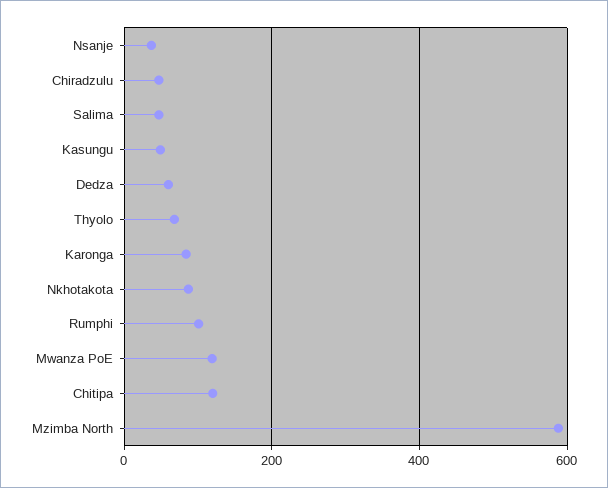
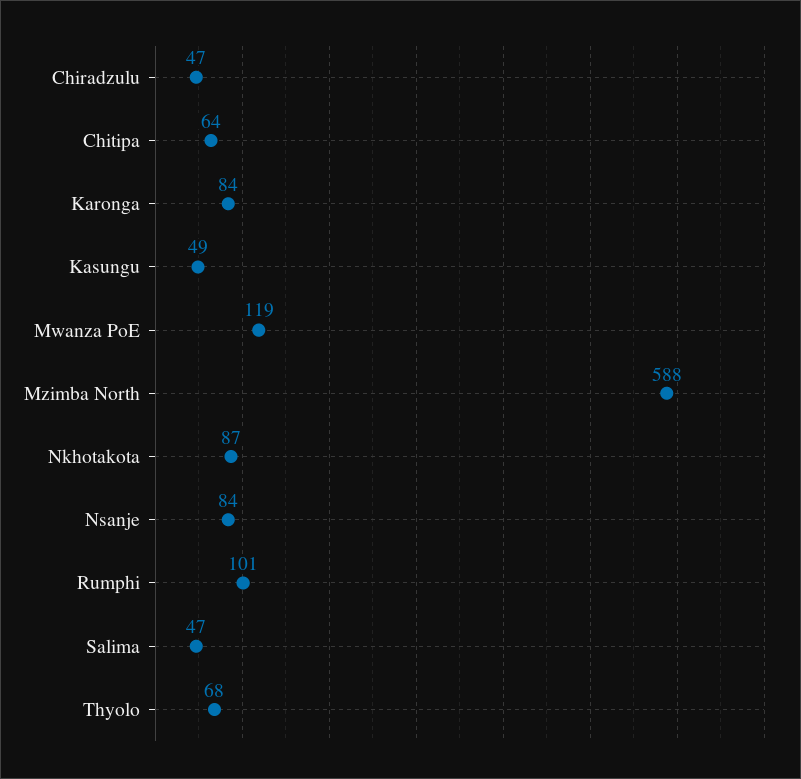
  {
-   "Nsanje": 40,
+   "Nsanje": 84,
    "Chiradzulu": 47,
    "Salima": 47,
    "Kasungu": 49,
-   "Dedza": 60,
    "Thyolo": 68,
    "Karonga": 84,
    "Nkhotakota": 87,
    "Rumphi": 101,
    "Mwanza PoE": 119,
-   "Chitipa": 120,
+   "Chitipa": 64,
    "Mzimba North": 588
  }

